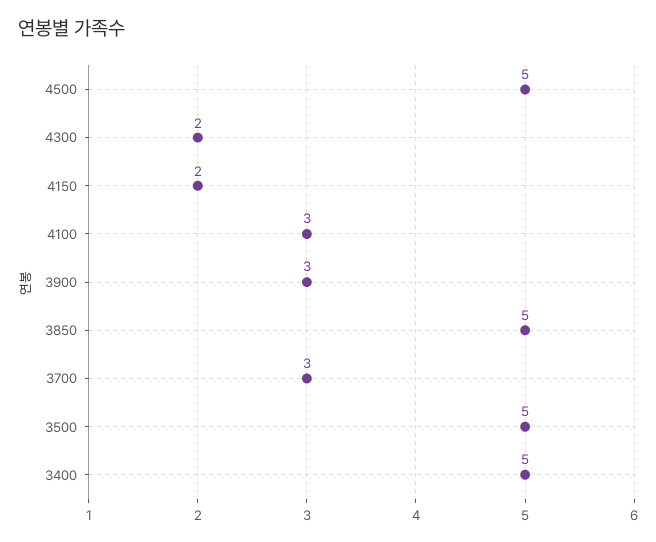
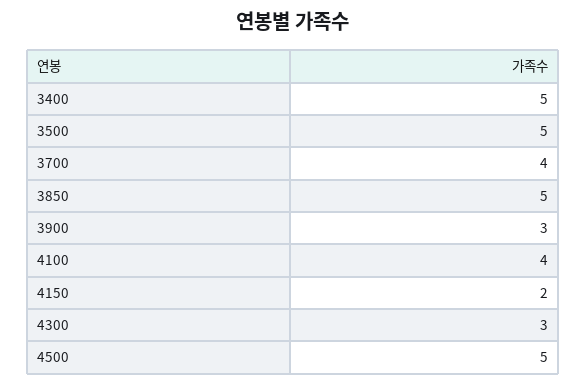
  {
    "4500": 5,
-   "4300": 2,
+   "4300": 3,
    "4150": 2,
-   "4100": 3,
+   "4100": 4,
    "3900": 3,
    "3850": 5,
-   "3700": 3,
+   "3700": 4,
    "3500": 5,
    "3400": 5
  }

